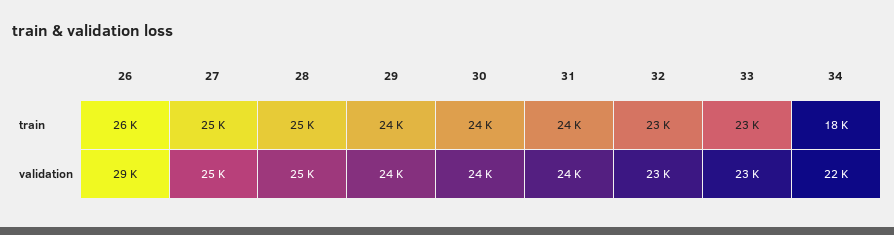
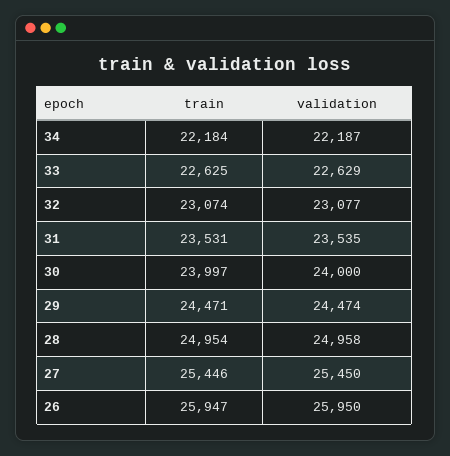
  {
    "26": {
      "train": 25947,
-     "validation": 29000
+     "validation": 25950
    },
    "27": {
      "train": 25446,
      "validation": 25450
    },
    "28": {
      "train": 24954,
      "validation": 24958
    },
    "29": {
      "train": 24471,
      "validation": 24474
    },
    "30": {
      "train": 23997,
      "validation": 24000
    },
    "31": {
      "train": 23531,
      "validation": 23535
    },
    "32": {
      "train": 23074,
      "validation": 23077
    },
    "33": {
      "train": 22625,
      "validation": 22629
    },
    "34": {
-     "train": 18000,
+     "train": 22184,
      "validation": 22187
    }
  }

